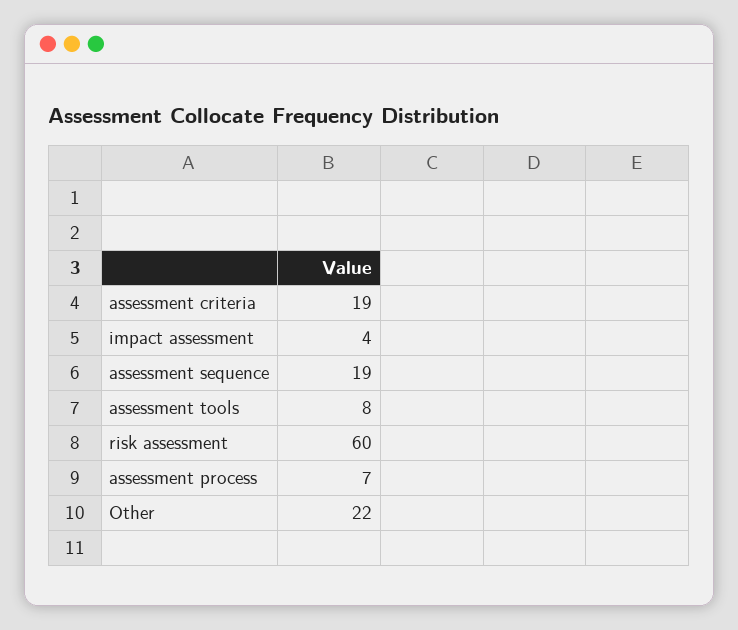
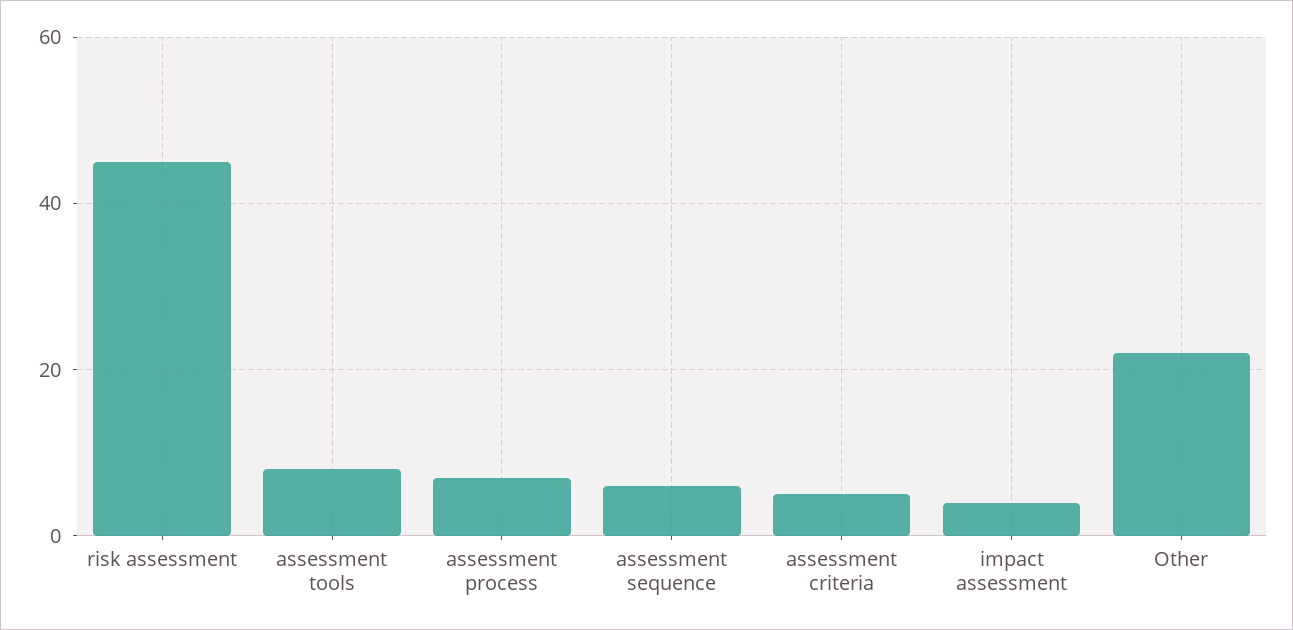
  {
-   "assessment criteria": 19,
+   "assessment criteria": 5,
    "impact assessment": 4,
-   "assessment sequence": 19,
+   "assessment sequence": 5,
    "assessment tools": 8,
-   "risk assessment": 60,
+   "risk assessment": 45,
    "assessment process": 7,
    "Other": 22
  }

